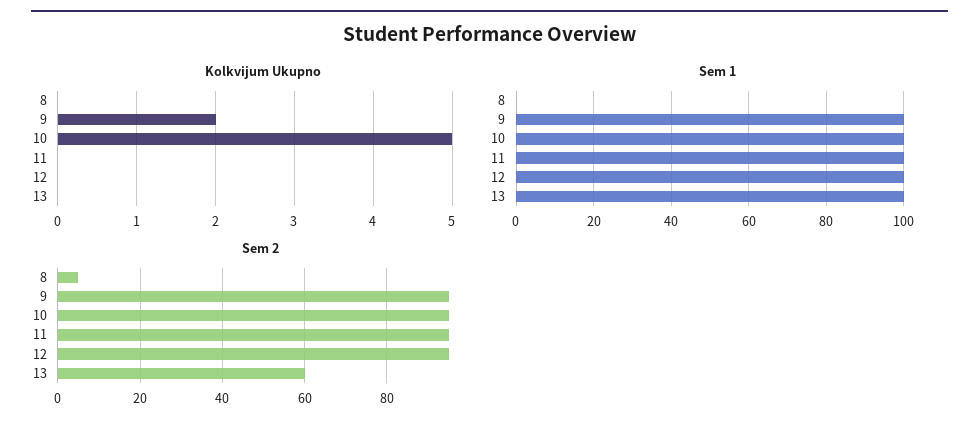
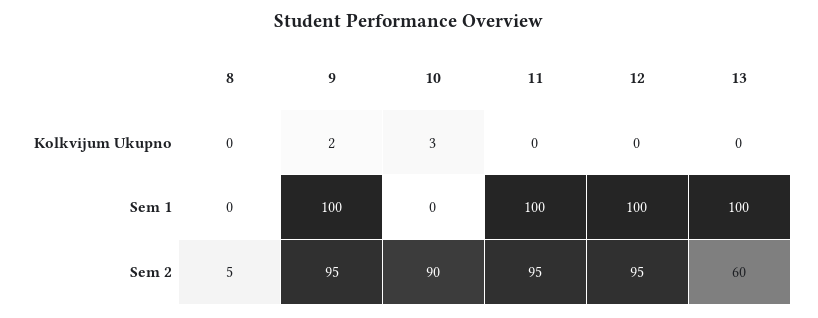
  {
    "Kolkvijum Ukupno": {
      "8": 0,
      "9": 2,
-     "10": 5,
+     "10": 3,
      "11": 0,
      "12": 0,
      "13": 0
    },
    "Sem 1": {
      "8": 0,
      "9": 100,
-     "10": 100,
+     "10": 0,
      "11": 100,
      "12": 100,
      "13": 100
    },
    "Sem 2": {
      "8": 5,
      "9": 95,
-     "10": 95,
+     "10": 90,
      "11": 95,
      "12": 95,
      "13": 60
    }
  }

